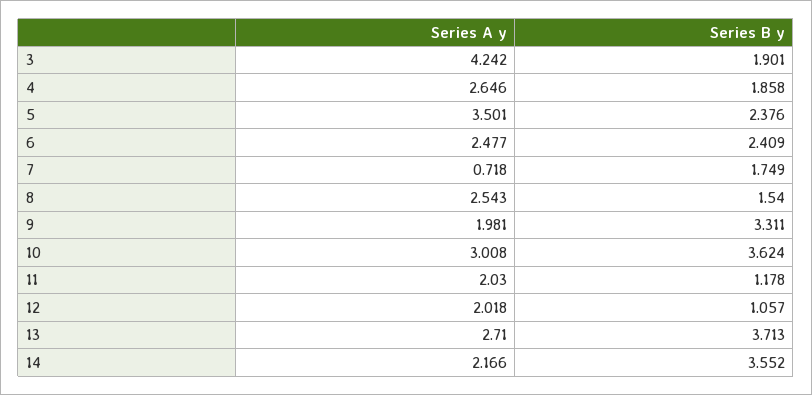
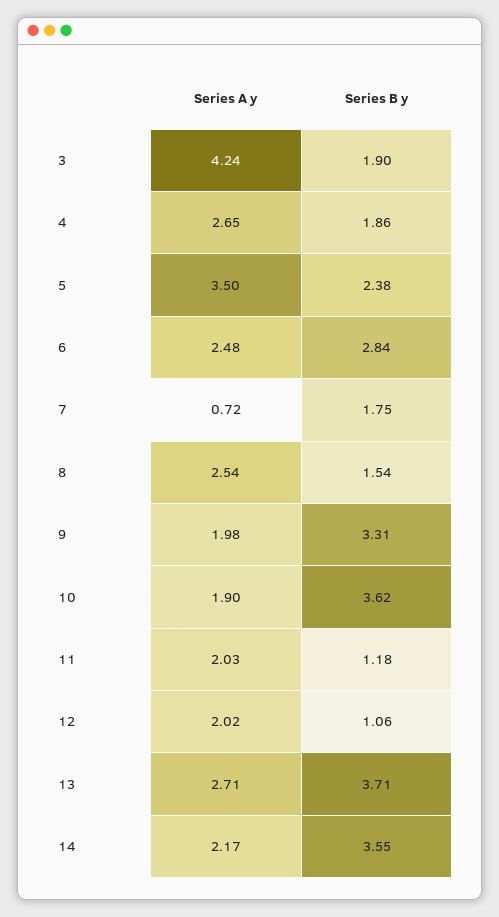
  {
    "Series A y": {
      "3": 4.242,
      "4": 2.646,
      "5": 3.501,
      "6": 2.477,
      "7": 0.718,
      "8": 2.543,
      "9": 1.981,
-     "10": 3.008,
+     "10": 1.9,
      "11": 2.03,
      "12": 2.018,
      "13": 2.71,
      "14": 2.166
    },
    "Series B y": {
      "3": 1.901,
      "4": 1.858,
      "5": 2.376,
-     "6": 2.409,
+     "6": 2.84,
      "7": 1.749,
      "8": 1.54,
      "9": 3.311,
      "10": 3.624,
      "11": 1.178,
      "12": 1.057,
      "13": 3.713,
      "14": 3.552
    }
  }

